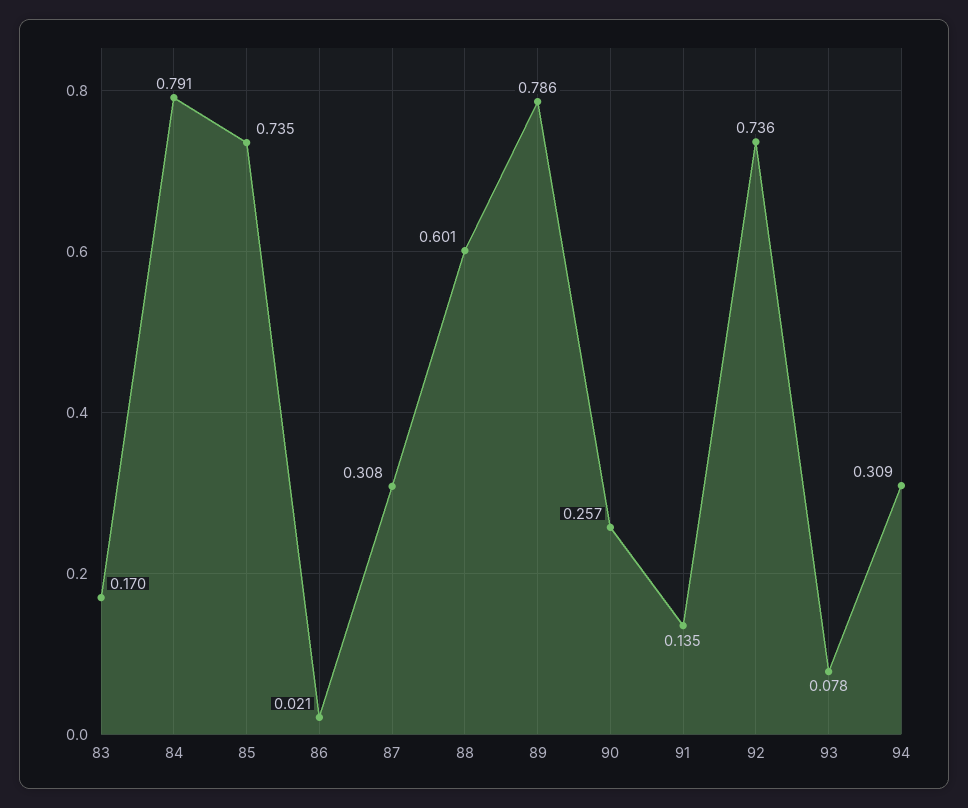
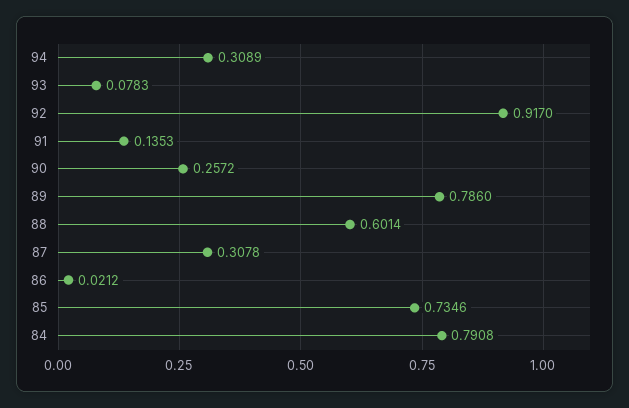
  {
-   "83": 0.17,
    "84": 0.7908,
    "85": 0.7346,
    "86": 0.0212,
    "87": 0.3078,
    "88": 0.6014,
    "89": 0.786,
    "90": 0.2572,
    "91": 0.1353,
-   "92": 0.736,
+   "92": 0.917,
    "93": 0.0783,
    "94": 0.3089
  }

